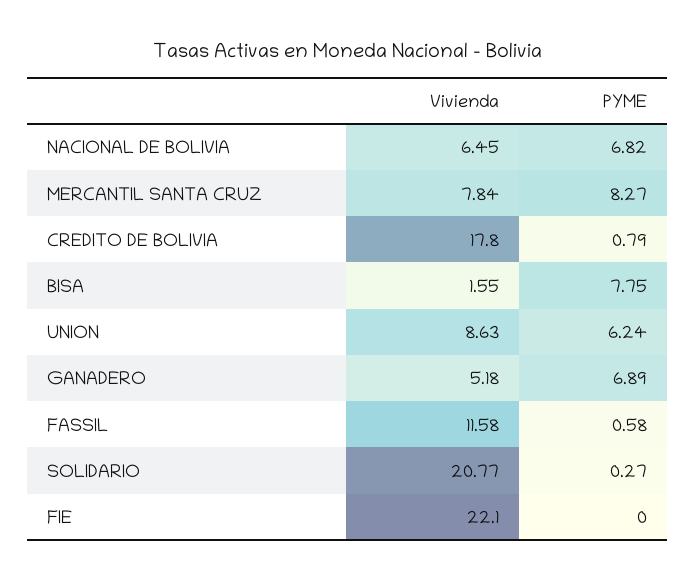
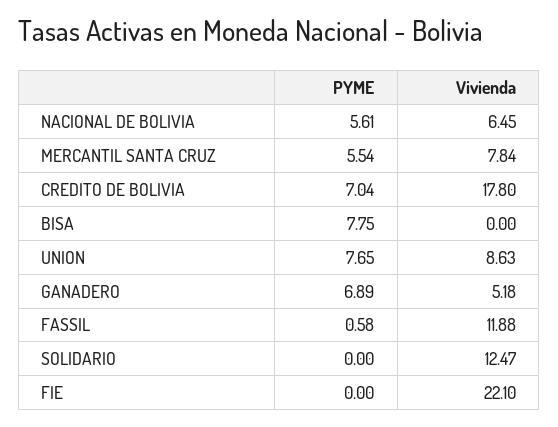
  {
    "Vivienda": {
      "NACIONAL DE BOLIVIA": 6.45,
      "MERCANTIL SANTA CRUZ": 7.84,
      "CREDITO DE BOLIVIA": 17.8,
-     "BISA": 1.55,
+     "BISA": 0,
      "UNION": 8.63,
      "GANADERO": 5.18,
-     "FASSIL": 11.58,
+     "FASSIL": 11.88,
-     "SOLIDARIO": 20.77,
+     "SOLIDARIO": 12.47,
      "FIE": 22.1
    },
    "PYME": {
-     "NACIONAL DE BOLIVIA": 6.82,
+     "NACIONAL DE BOLIVIA": 5.61,
-     "MERCANTIL SANTA CRUZ": 8.27,
+     "MERCANTIL SANTA CRUZ": 5.54,
-     "CREDITO DE BOLIVIA": 0.79,
+     "CREDITO DE BOLIVIA": 7.04,
      "BISA": 7.75,
-     "UNION": 6.24,
+     "UNION": 7.65,
      "GANADERO": 6.89,
      "FASSIL": 0.58,
-     "SOLIDARIO": 0.27,
+     "SOLIDARIO": 0,
      "FIE": 0
    }
  }

